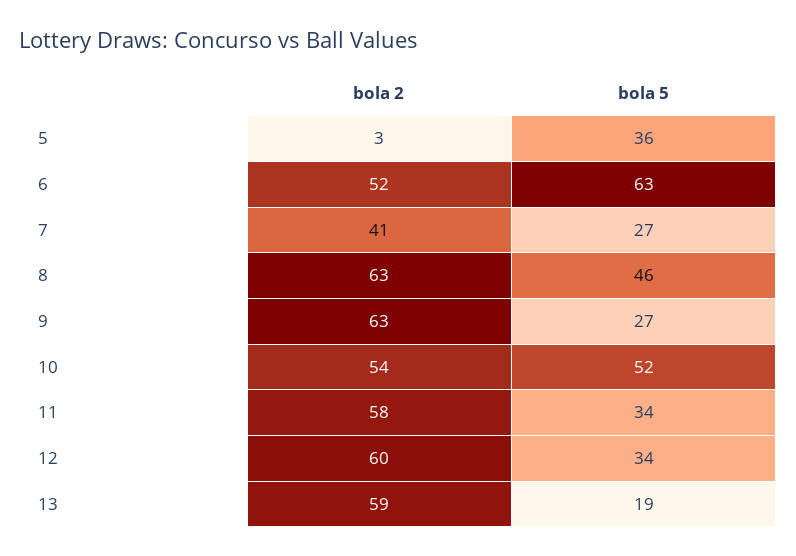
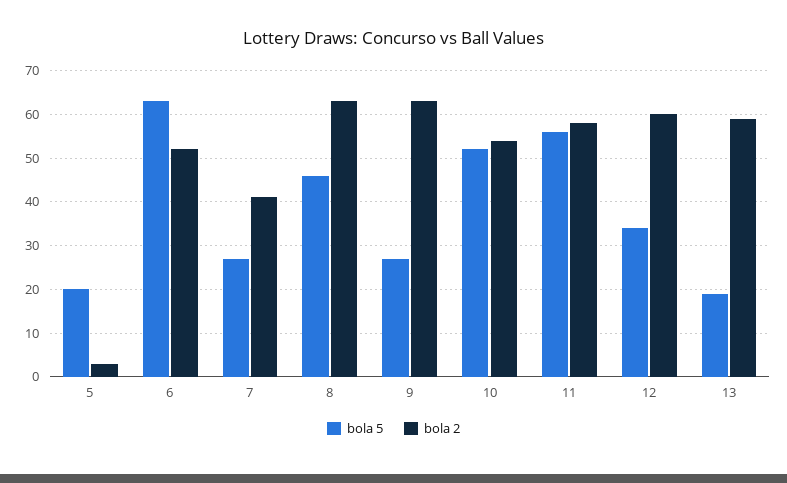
  {
    "bola 2": {
      "5": 3,
      "6": 52,
      "7": 41,
      "8": 63,
      "9": 63,
      "10": 54,
      "11": 58,
      "12": 60,
      "13": 59
    },
    "bola 5": {
-     "5": 36,
+     "5": 20,
      "6": 63,
      "7": 27,
      "8": 46,
      "9": 27,
      "10": 52,
-     "11": 34,
+     "11": 55,
      "12": 34,
      "13": 19
    }
  }

